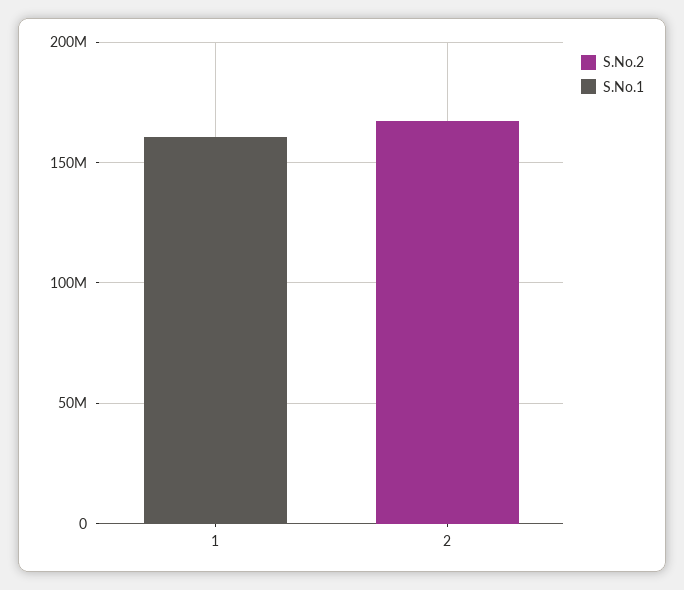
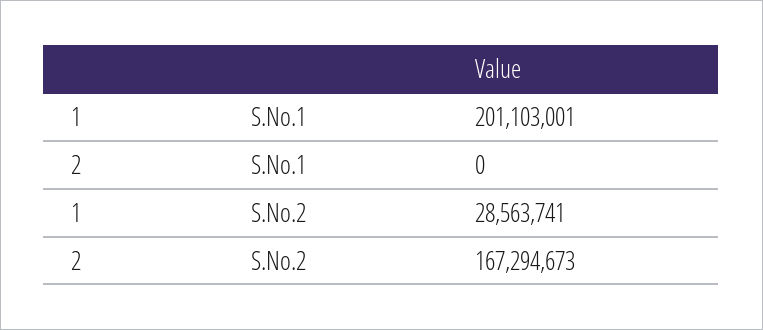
  {
    "S.No.2": {
-     "1": 0,
+     "1": 28563741,
      "2": 167294673
    },
    "S.No.1": {
-     "1": 160000000,
+     "1": 201103001,
      "2": 0
    }
  }

